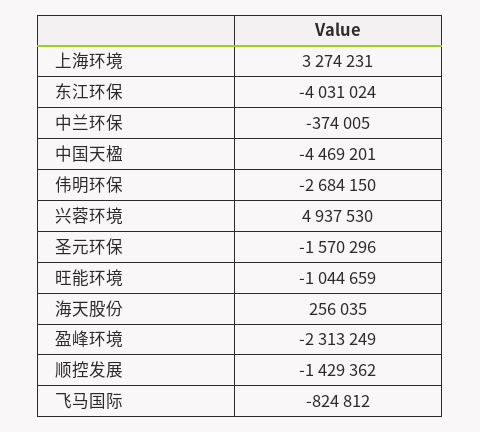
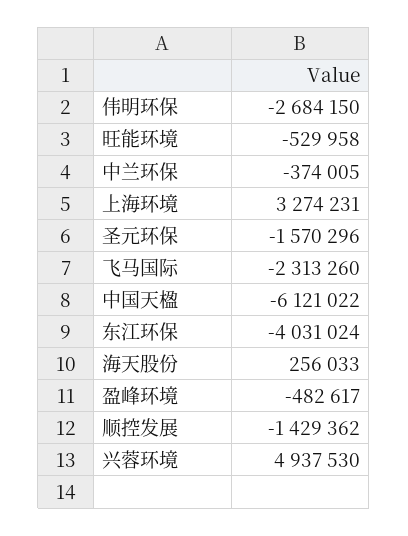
  {
    "上海环境": 3274231,
    "东江环保": -4031024,
    "中兰环保": -374005,
-   "中国天楹": -4469201,
+   "中国天楹": -6121022,
    "伟明环保": -2684150,
    "兴蓉环境": 4937530,
    "圣元环保": -1570296,
-   "旺能环境": -1044659,
+   "旺能环境": -529958,
-   "海天股份": 256035,
+   "海天股份": 256033,
-   "盈峰环境": -2313249,
+   "盈峰环境": -482617,
    "顺控发展": -1429362,
-   "飞马国际": -824812
+   "飞马国际": -2313260
  }

